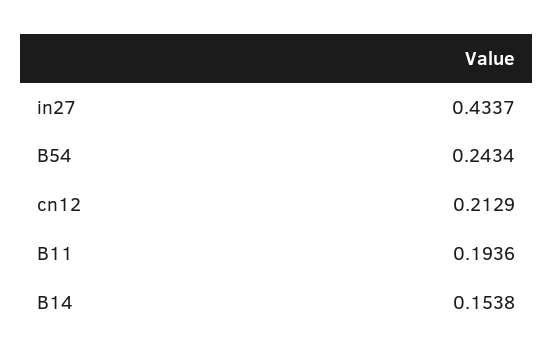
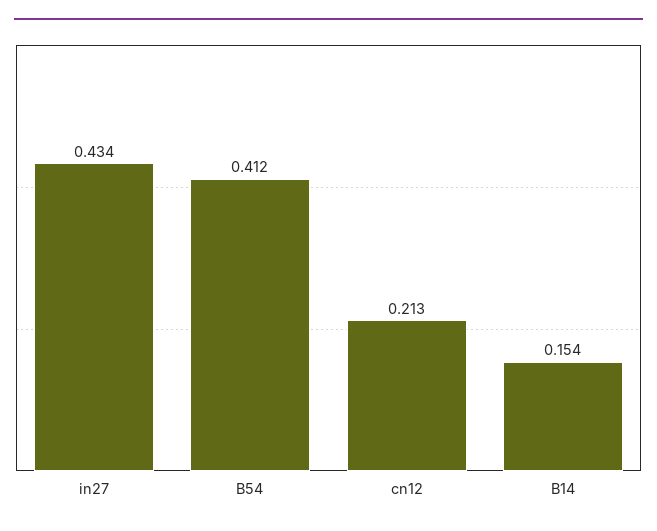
  {
    "in27": 0.4337,
-   "B54": 0.2434,
+   "B54": 0.412,
    "cn12": 0.2129,
-   "B11": 0.1936,
    "B14": 0.1538
  }

